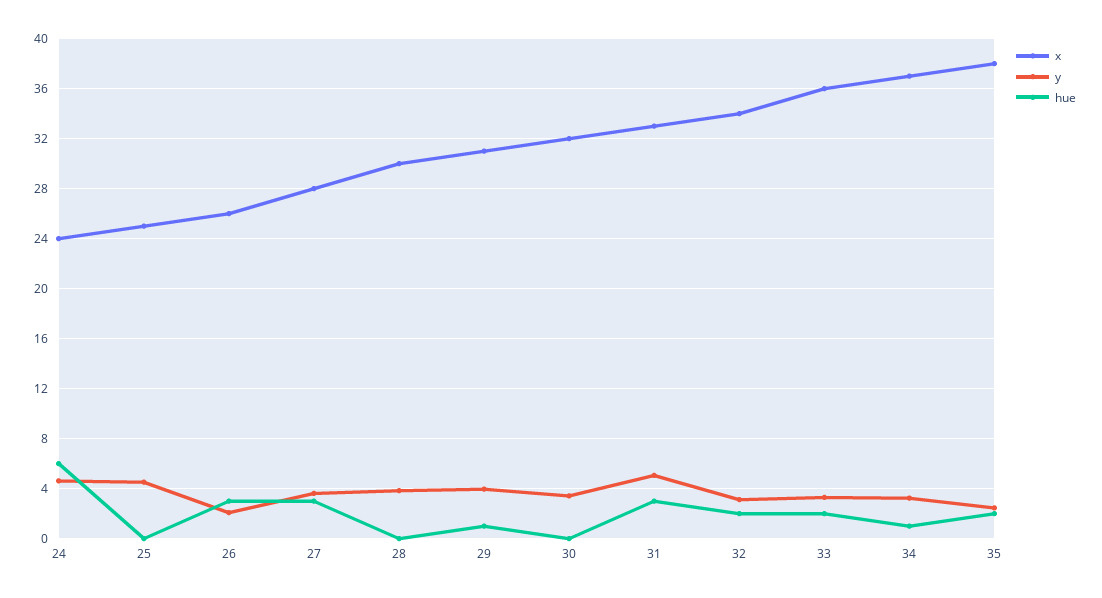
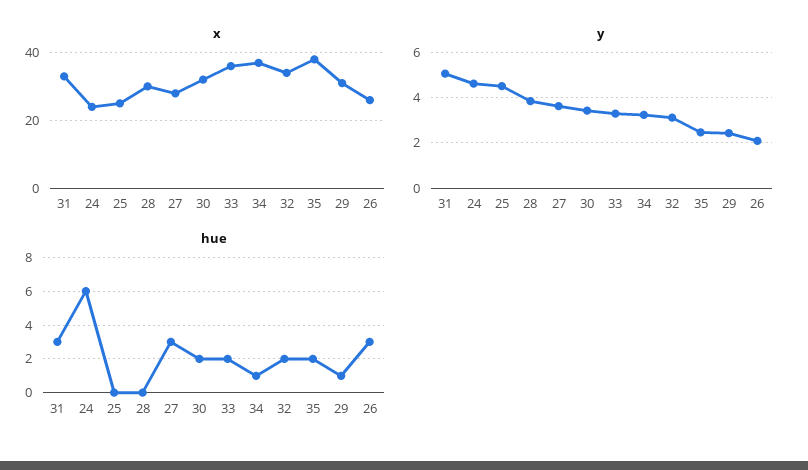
  {
    "x": {
      "24": 24,
      "25": 25,
      "26": 26,
      "27": 28,
      "28": 30,
      "29": 31,
      "30": 32,
      "31": 33,
      "32": 34,
      "33": 36,
      "34": 37,
      "35": 38
    },
    "y": {
      "24": 4.5,
      "25": 4.5,
      "26": 2,
      "27": 3.5,
      "28": 4,
-     "29": 4,
+     "29": 2.5,
      "30": 3.5,
      "31": 5,
      "32": 3,
      "33": 3.5,
      "34": 3,
      "35": 2.5
    },
    "hue": {
      "24": 6,
      "25": 0,
      "26": 3,
      "27": 3,
      "28": 0,
      "29": 1,
-     "30": 0,
+     "30": 2,
      "31": 3,
      "32": 2,
      "33": 2,
      "34": 1,
      "35": 2
    }
  }

